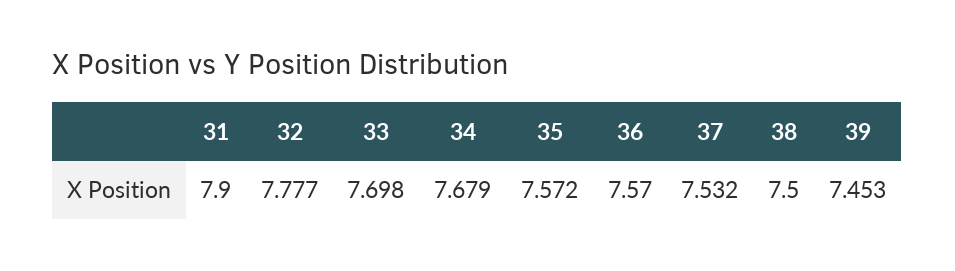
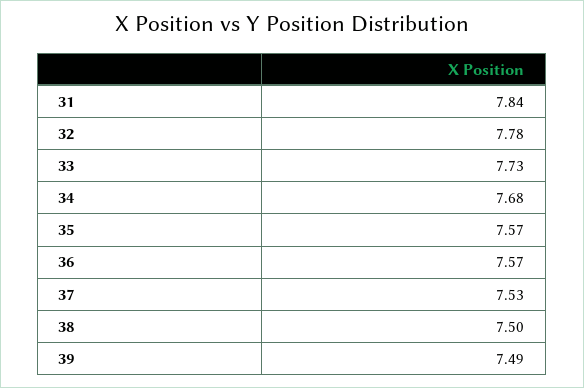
  {
-   "31": 7.9,
+   "31": 7.84,
    "32": 7.777,
-   "33": 7.698,
+   "33": 7.73,
    "34": 7.679,
    "35": 7.572,
    "36": 7.57,
    "37": 7.532,
    "38": 7.5,
-   "39": 7.453
+   "39": 7.49
  }

